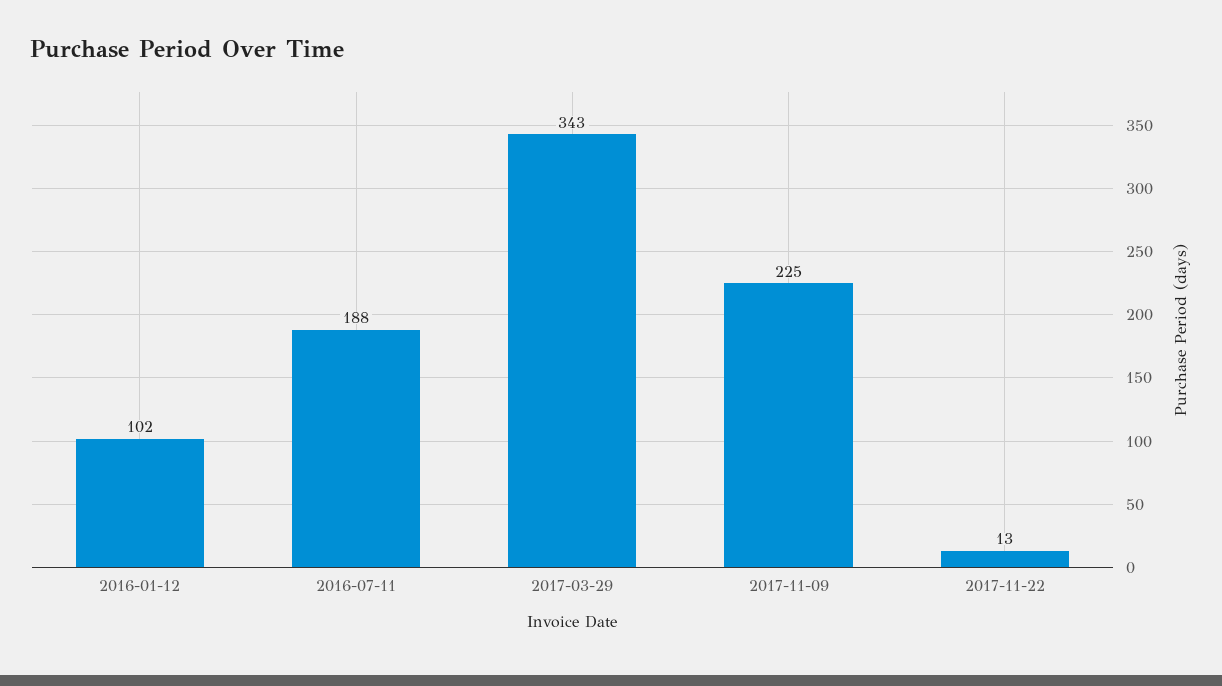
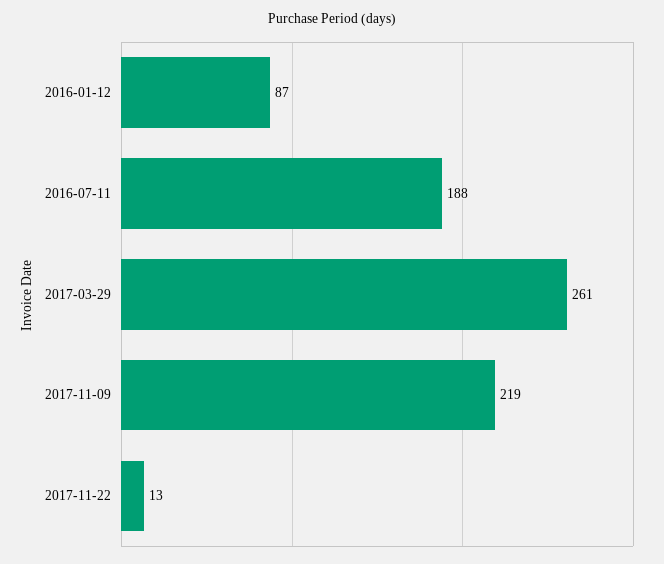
  {
-   "2016-01-12": 102,
+   "2016-01-12": 87,
    "2016-07-11": 188,
-   "2017-03-29": 343,
+   "2017-03-29": 261,
-   "2017-11-09": 225,
+   "2017-11-09": 219,
    "2017-11-22": 13
  }

